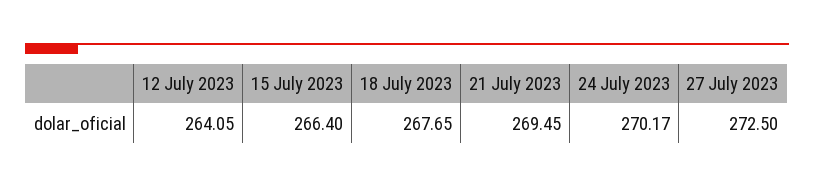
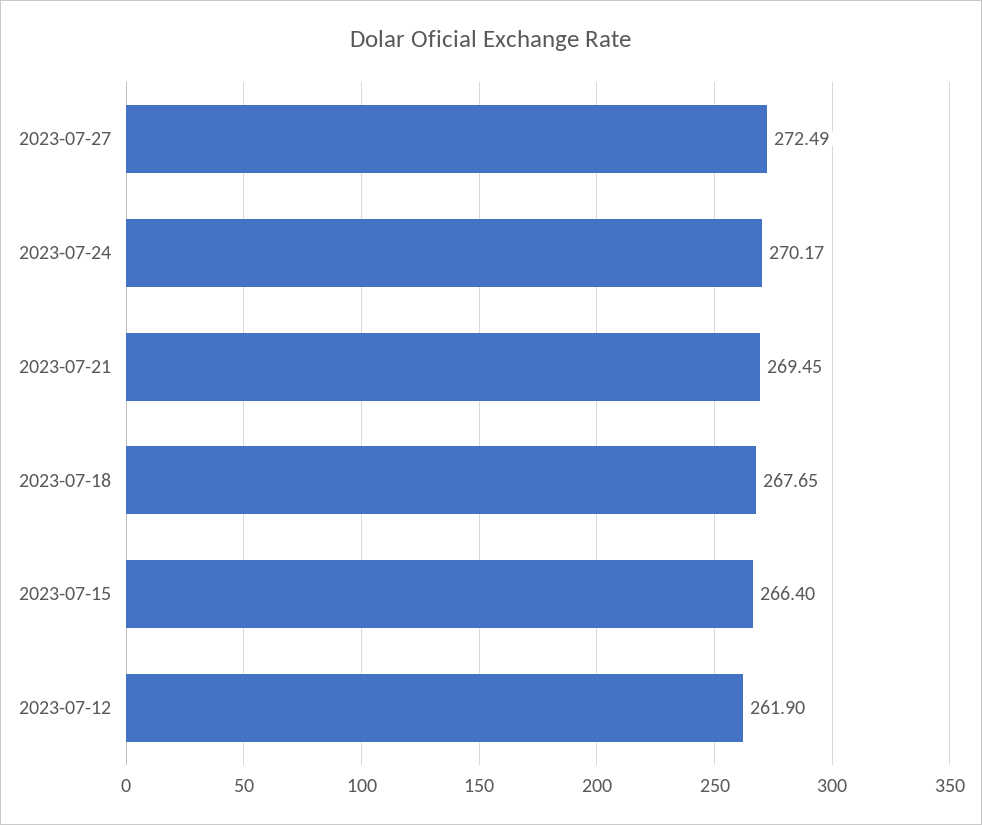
  {
-   "12 July 2023": 264.05,
+   "12 July 2023": 261.9,
    "15 July 2023": 266.4,
    "18 July 2023": 267.65,
    "21 July 2023": 269.45,
    "24 July 2023": 270.17,
-   "27 July 2023": 272.5
+   "27 July 2023": 272.49
  }

